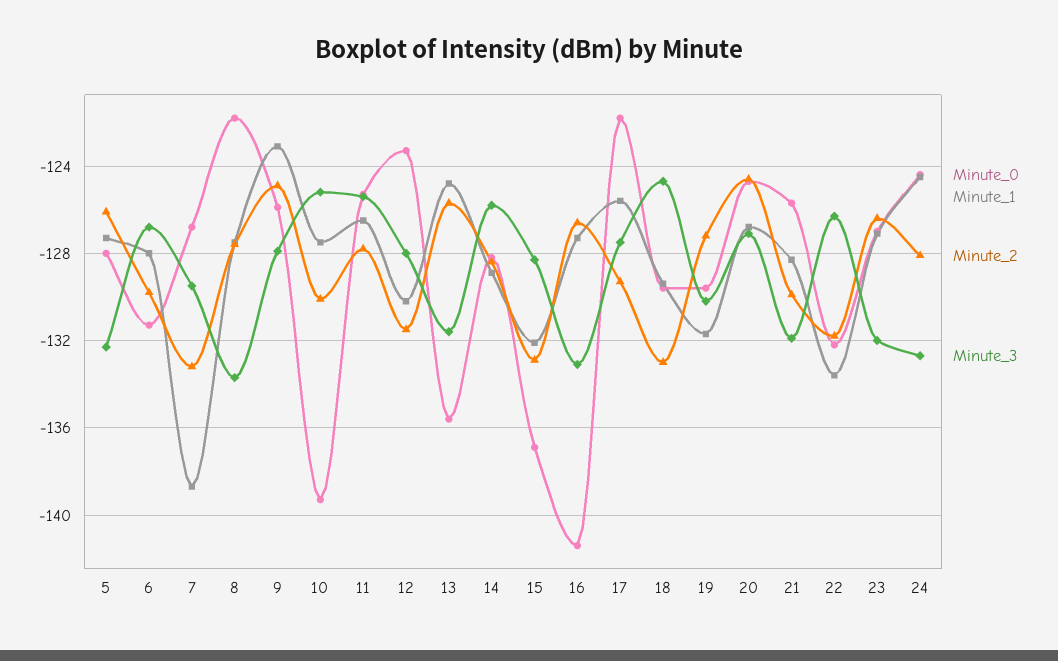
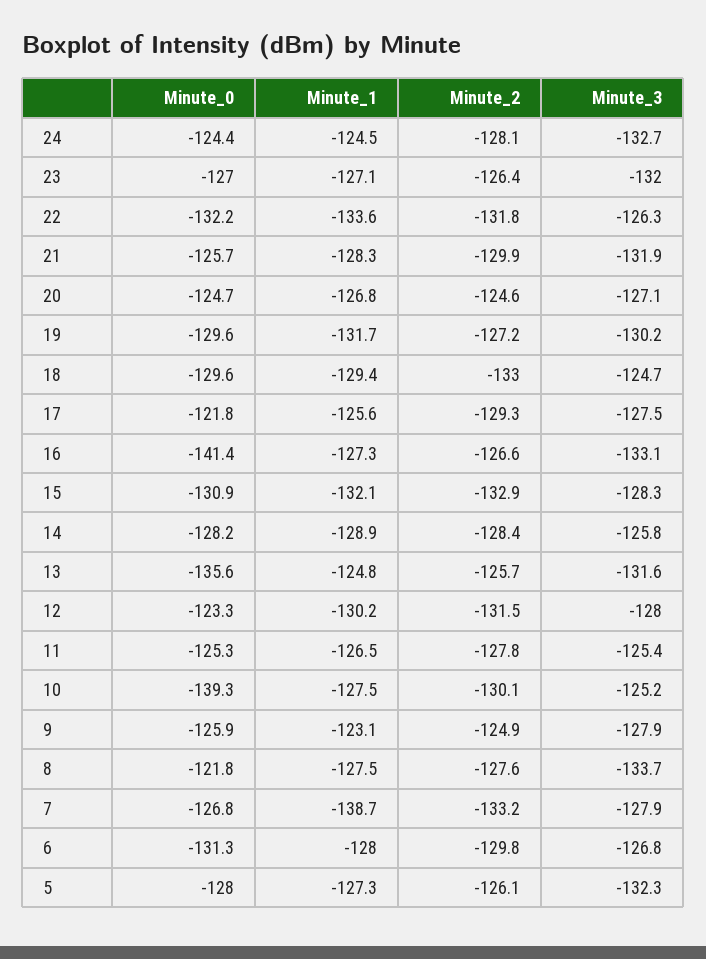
  {
    "Minute_0": {
      "5": -128,
      "6": -131.3,
      "7": -126.8,
      "8": -121.8,
      "9": -125.9,
      "10": -139.3,
      "11": -125.3,
      "12": -123.3,
      "13": -135.6,
      "14": -128.2,
-     "15": -137,
+     "15": -130.9,
      "16": -141.4,
      "17": -121.8,
      "18": -129.6,
      "19": -129.6,
      "20": -124.7,
      "21": -125.7,
      "22": -132.2,
      "23": -127,
      "24": -124.4
    },
    "Minute_1": {
      "5": -127.3,
      "6": -128,
      "7": -138.7,
      "8": -127.5,
      "9": -123.1,
      "10": -127.5,
      "11": -126.5,
      "12": -130.2,
      "13": -124.8,
      "14": -128.9,
      "15": -132.1,
      "16": -127.3,
      "17": -125.6,
      "18": -129.4,
      "19": -131.7,
      "20": -126.8,
      "21": -128.3,
      "22": -133.6,
      "23": -127.1,
      "24": -124.5
    },
    "Minute_2": {
      "5": -126.1,
      "6": -129.8,
      "7": -133.2,
      "8": -127.6,
      "9": -124.9,
      "10": -130.1,
      "11": -127.8,
      "12": -131.5,
      "13": -125.7,
      "14": -128.4,
      "15": -132.9,
      "16": -126.6,
      "17": -129.3,
      "18": -133,
      "19": -127.2,
      "20": -124.6,
      "21": -129.9,
      "22": -131.8,
      "23": -126.4,
      "24": -128.1
    },
    "Minute_3": {
      "5": -132.3,
      "6": -126.8,
-     "7": -129.5,
+     "7": -127.9,
      "8": -133.7,
      "9": -127.9,
      "10": -125.2,
      "11": -125.4,
      "12": -128,
      "13": -131.6,
      "14": -125.8,
      "15": -128.3,
      "16": -133.1,
      "17": -127.5,
      "18": -124.7,
      "19": -130.2,
      "20": -127.1,
      "21": -131.9,
      "22": -126.3,
      "23": -132,
      "24": -132.7
    }
  }

